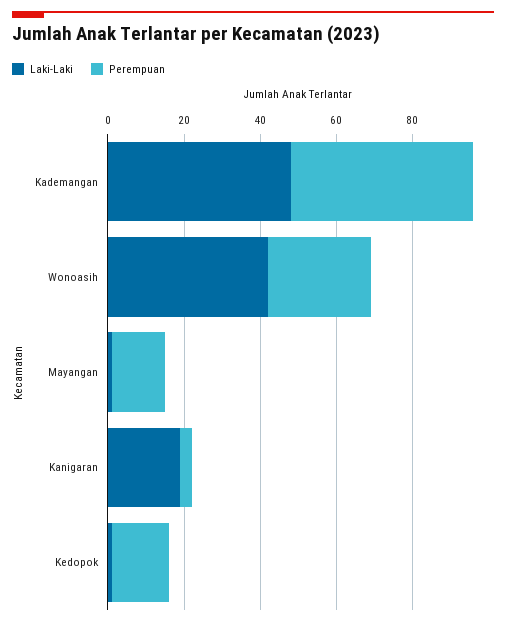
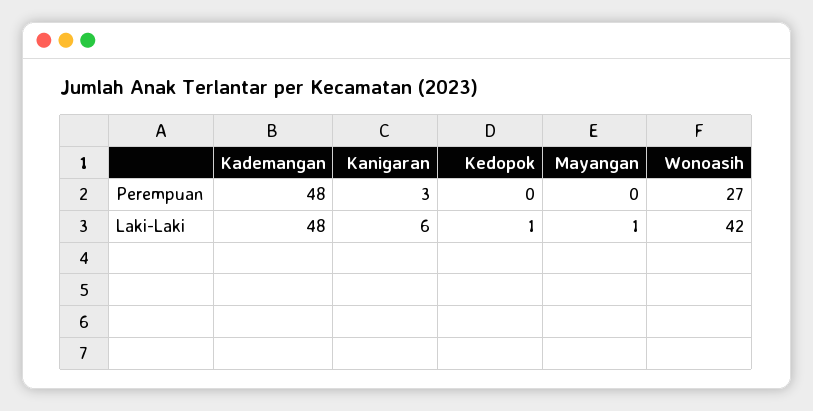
  {
    "Laki-Laki": {
      "Kademangan": 48,
      "Wonoasih": 42,
      "Mayangan": 1,
-     "Kanigaran": 20,
+     "Kanigaran": 6,
      "Kedopok": 1
    },
    "Perempuan": {
      "Kademangan": 48,
      "Wonoasih": 27,
-     "Mayangan": 15,
+     "Mayangan": 0,
      "Kanigaran": 3,
-     "Kedopok": 15
+     "Kedopok": 0
    }
  }

